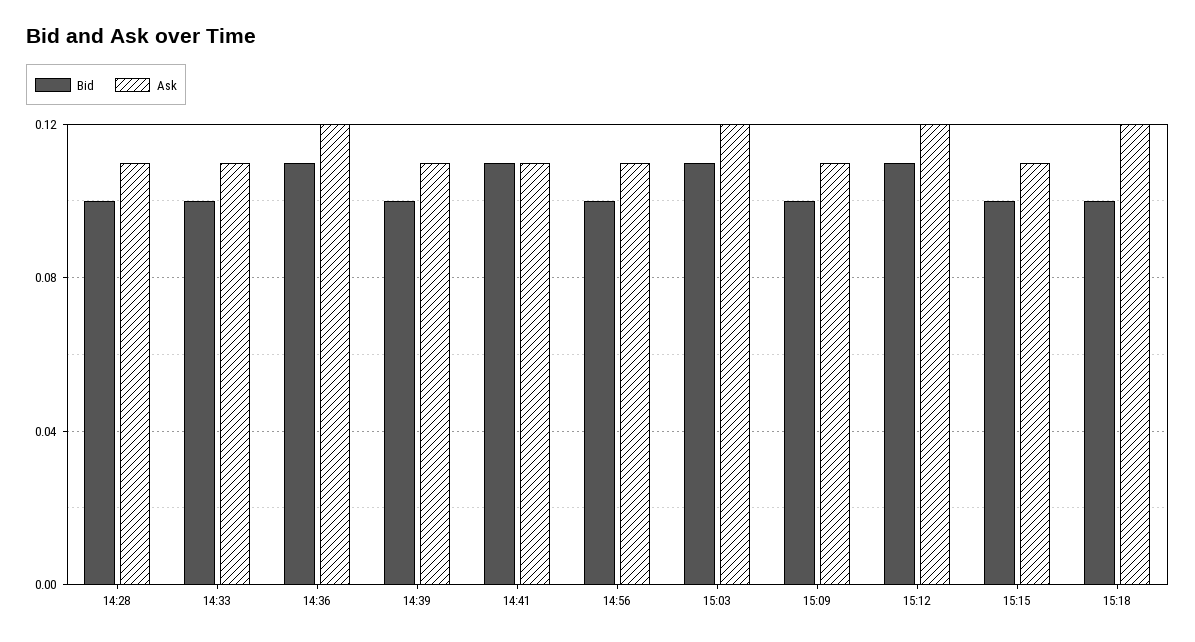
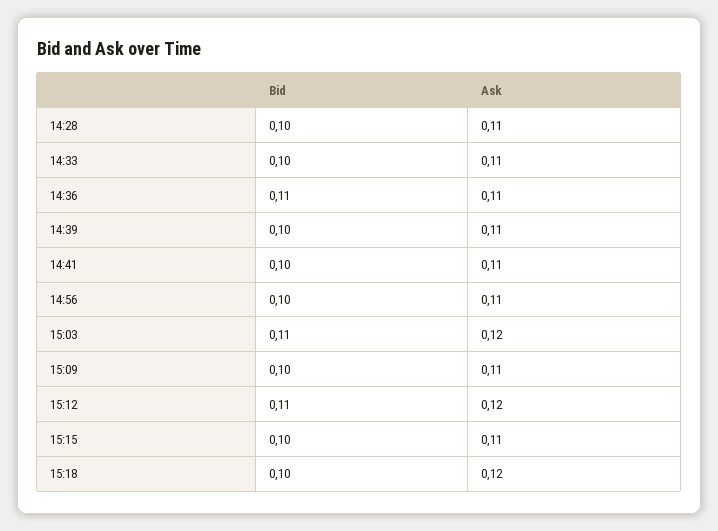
  {
    "Bid": {
      "14:28": 0.1,
      "14:33": 0.1,
      "14:36": 0.11,
      "14:39": 0.1,
-     "14:41": 0.11,
+     "14:41": 0.1,
      "14:56": 0.1,
      "15:03": 0.11,
      "15:09": 0.1,
      "15:12": 0.11,
      "15:15": 0.1,
      "15:18": 0.1
    },
    "Ask": {
      "14:28": 0.11,
      "14:33": 0.11,
-     "14:36": 0.12,
+     "14:36": 0.11,
      "14:39": 0.11,
      "14:41": 0.11,
      "14:56": 0.11,
      "15:03": 0.12,
      "15:09": 0.11,
      "15:12": 0.12,
      "15:15": 0.11,
      "15:18": 0.12
    }
  }

